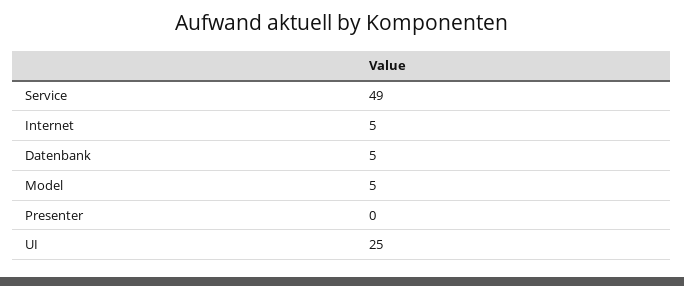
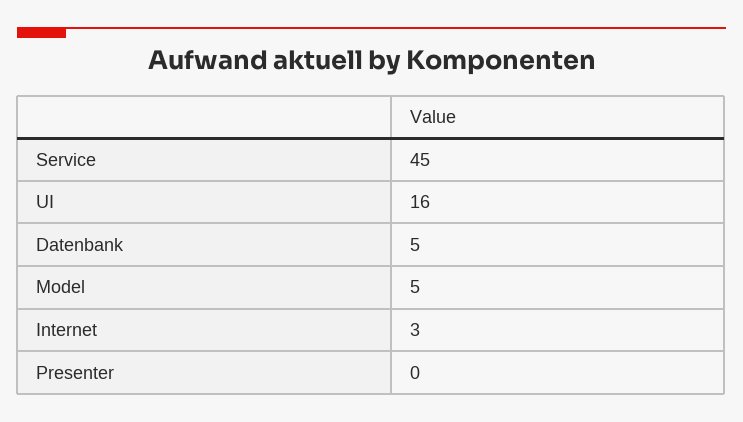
  {
-   "Service": 49,
+   "Service": 45,
-   "Internet": 5,
+   "Internet": 3,
    "Datenbank": 5,
    "Model": 5,
    "Presenter": 0,
-   "UI": 25
+   "UI": 16
  }

